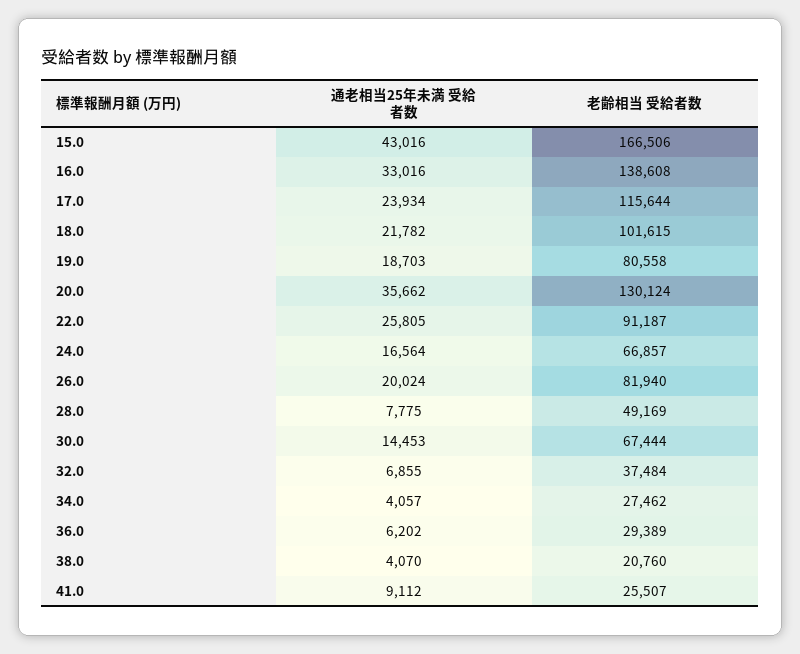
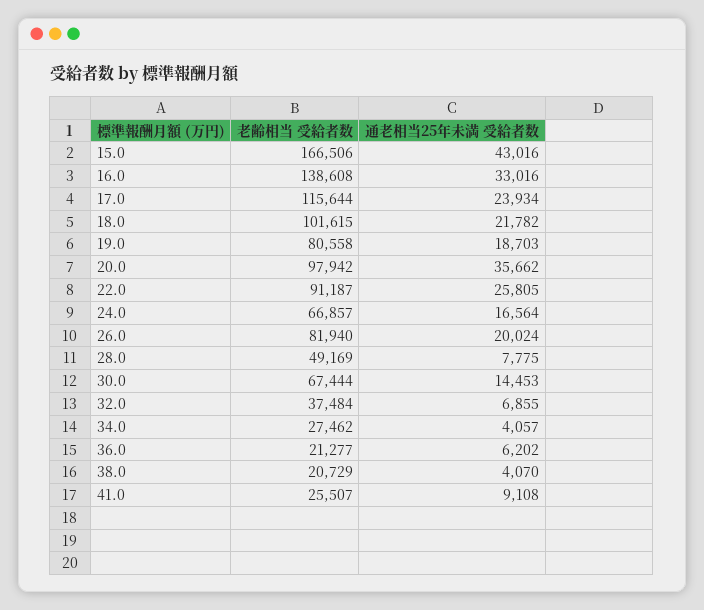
  {
    "通老相当25年未満 受給者数": {
      "15.0": 43016,
      "16.0": 33016,
      "17.0": 23934,
      "18.0": 21782,
      "19.0": 18703,
      "20.0": 35662,
      "22.0": 25805,
      "24.0": 16564,
      "26.0": 20024,
      "28.0": 7775,
      "30.0": 14453,
      "32.0": 6855,
      "34.0": 4057,
      "36.0": 6202,
      "38.0": 4070,
-     "41.0": 9112
+     "41.0": 9108
    },
    "老齢相当 受給者数": {
      "15.0": 166506,
      "16.0": 138608,
      "17.0": 115644,
      "18.0": 101615,
      "19.0": 80558,
-     "20.0": 130124,
+     "20.0": 97942,
      "22.0": 91187,
      "24.0": 66857,
      "26.0": 81940,
      "28.0": 49169,
      "30.0": 67444,
      "32.0": 37484,
      "34.0": 27462,
-     "36.0": 29389,
+     "36.0": 21277,
-     "38.0": 20760,
+     "38.0": 20729,
      "41.0": 25507
    }
  }

